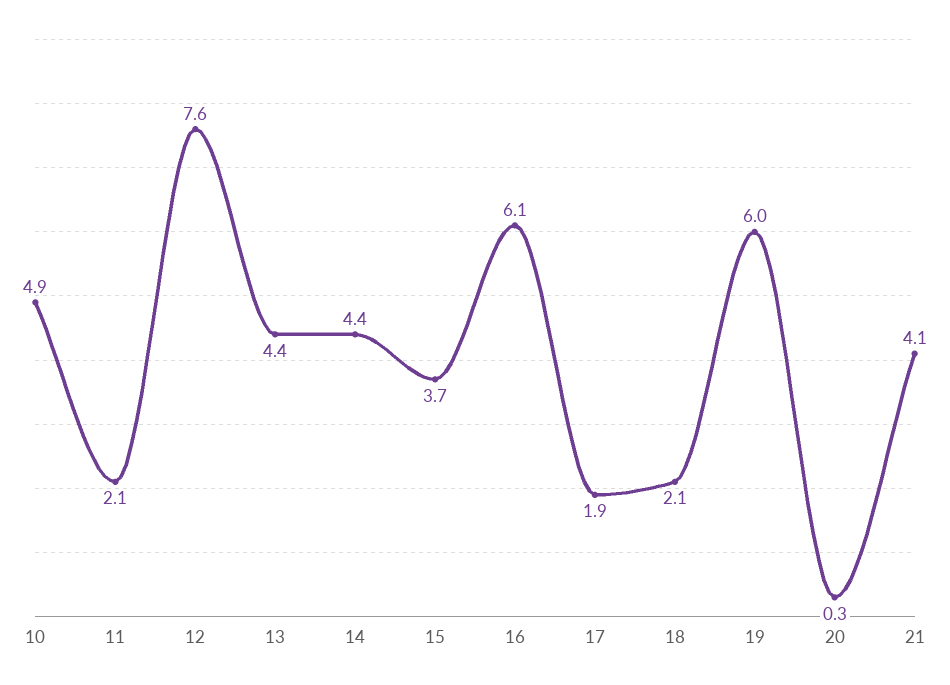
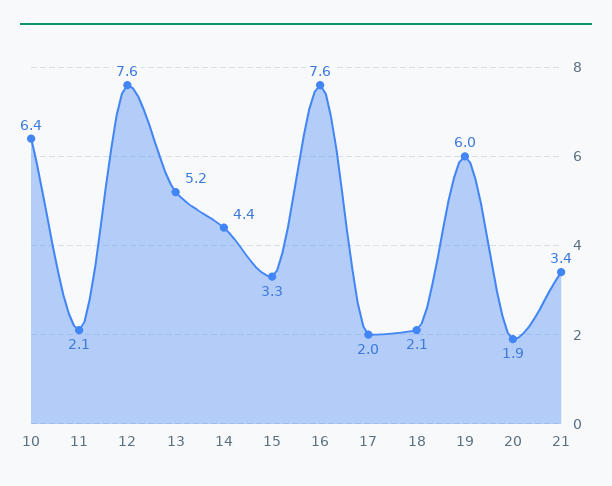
  {
-   "10": 4.9,
+   "10": 6.4,
    "11": 2.1,
    "12": 7.6,
-   "13": 4.4,
+   "13": 5.2,
    "14": 4.4,
-   "15": 3.7,
+   "15": 3.3,
-   "16": 6.1,
+   "16": 7.6,
-   "17": 1.9,
+   "17": 2,
    "18": 2.1,
    "19": 6,
-   "20": 0.3,
+   "20": 1.9,
-   "21": 4.1
+   "21": 3.4
  }

